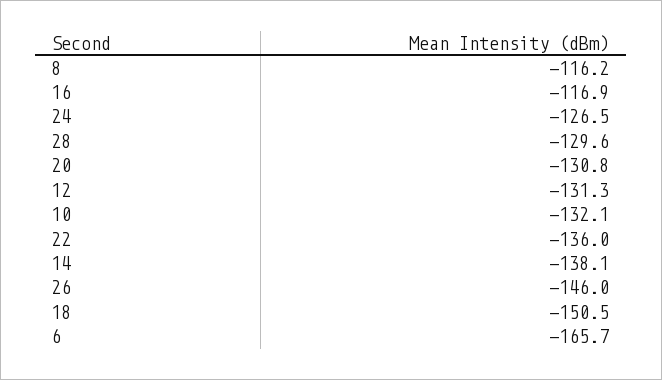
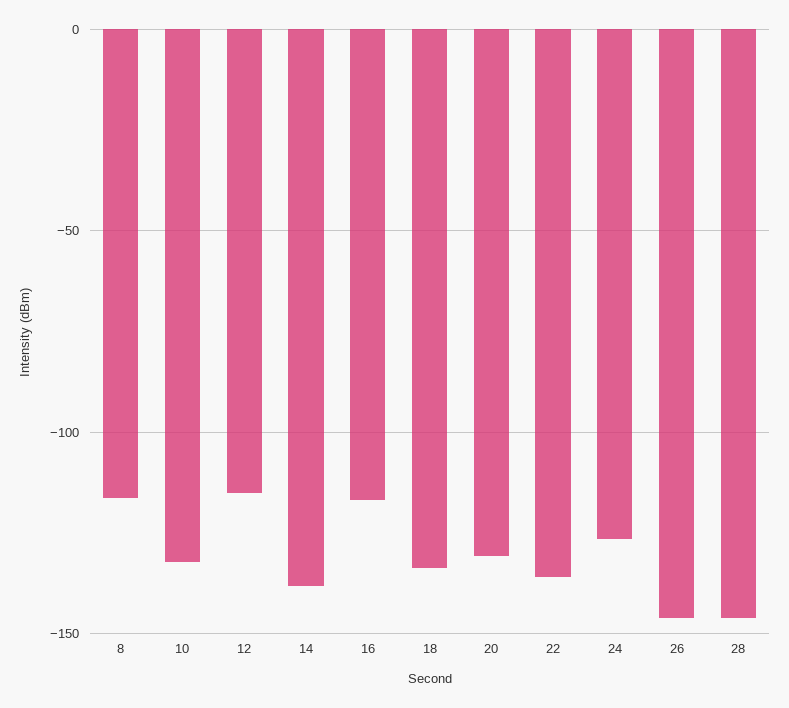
  {
    "8": -116.2,
    "16": -116.9,
    "24": -126.5,
-   "28": -129.6,
+   "28": -145,
    "20": -130.8,
-   "12": -131.3,
+   "12": -115,
    "10": -132.1,
    "22": -136,
    "14": -138.1,
    "26": -146,
-   "18": -150.5,
+   "18": -135
-   "6": -165.7
  }

